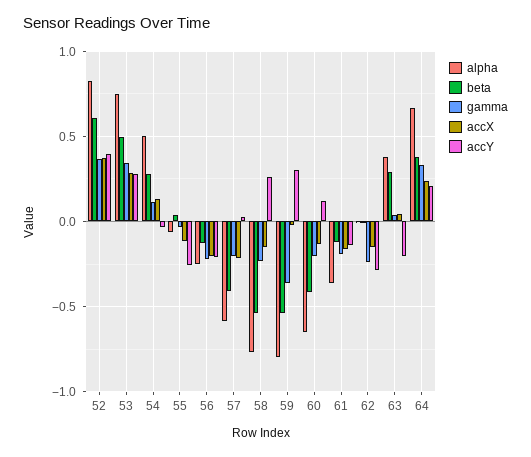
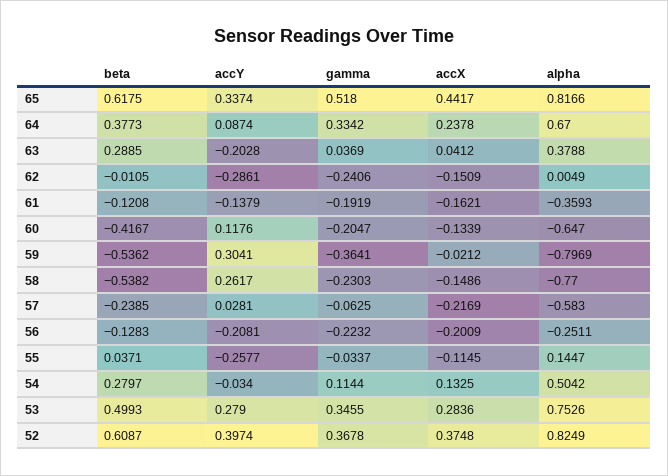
  {
    "alpha": {
      "52": 0.8249,
      "53": 0.7526,
      "54": 0.5042,
-     "55": -0.05,
+     "55": 0.1447,
      "56": -0.2511,
      "57": -0.583,
      "58": -0.77,
      "59": -0.7969,
      "60": -0.647,
      "61": -0.3593,
      "62": 0.0049,
      "63": 0.3788,
-     "64": 0.67
+     "64": 0.67,
+     "65": 0.8166
    },
    "beta": {
      "52": 0.6087,
      "53": 0.4993,
      "54": 0.2797,
      "55": 0.0371,
      "56": -0.1283,
-     "57": -0.4,
+     "57": -0.2385,
      "58": -0.5382,
      "59": -0.5362,
      "60": -0.4167,
      "61": -0.1208,
      "62": -0.0105,
      "63": 0.2885,
-     "64": 0.3773
+     "64": 0.3773,
+     "65": 0.6175
    },
    "gamma": {
      "52": 0.3678,
      "53": 0.3455,
      "54": 0.1144,
      "55": -0.0337,
      "56": -0.2232,
-     "57": -0.2,
+     "57": -0.0625,
      "58": -0.2303,
      "59": -0.3641,
      "60": -0.2047,
      "61": -0.1919,
      "62": -0.2406,
      "63": 0.0369,
-     "64": 0.3342
+     "64": 0.3342,
+     "65": 0.518
    },
    "accX": {
      "52": 0.3748,
      "53": 0.2836,
      "54": 0.1325,
      "55": -0.1145,
      "56": -0.2009,
      "57": -0.2169,
      "58": -0.1486,
      "59": -0.0212,
      "60": -0.1339,
      "61": -0.1621,
      "62": -0.1509,
      "63": 0.0412,
-     "64": 0.2378
+     "64": 0.2378,
+     "65": 0.4417
    },
    "accY": {
      "52": 0.3974,
      "53": 0.279,
      "54": -0.034,
      "55": -0.2577,
      "56": -0.2081,
      "57": 0.0281,
      "58": 0.2617,
      "59": 0.3041,
      "60": 0.1176,
      "61": -0.1379,
      "62": -0.2861,
      "63": -0.2028,
-     "64": 0.2
+     "64": 0.0874,
+     "65": 0.3374
    }
  }

